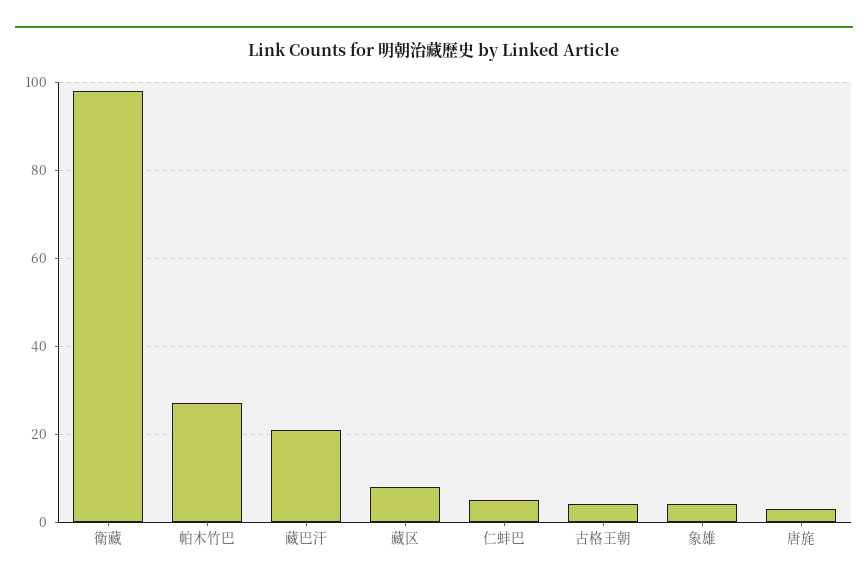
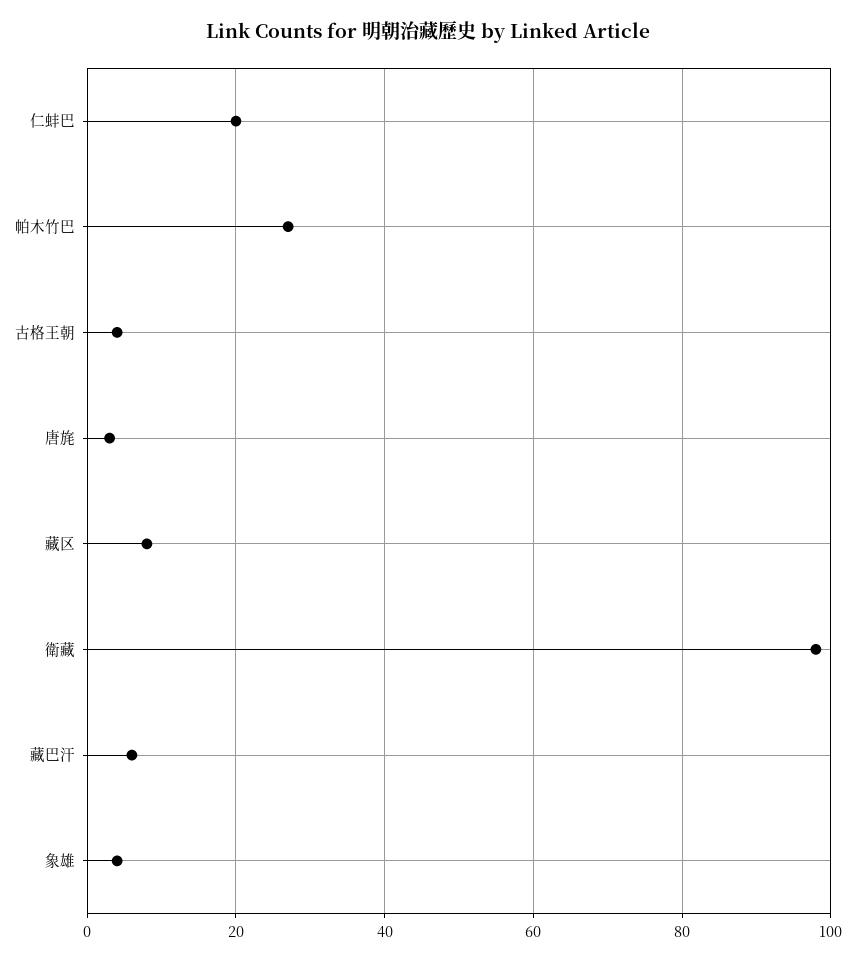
  {
    "衛藏": 100,
    "帕木竹巴": 25,
-   "藏巴汗": 20,
+   "藏巴汗": 5,
    "藏区": 10,
-   "仁蚌巴": 5,
+   "仁蚌巴": 20,
    "古格王朝": 5,
    "象雄": 5,
    "唐旄": 5
  }

